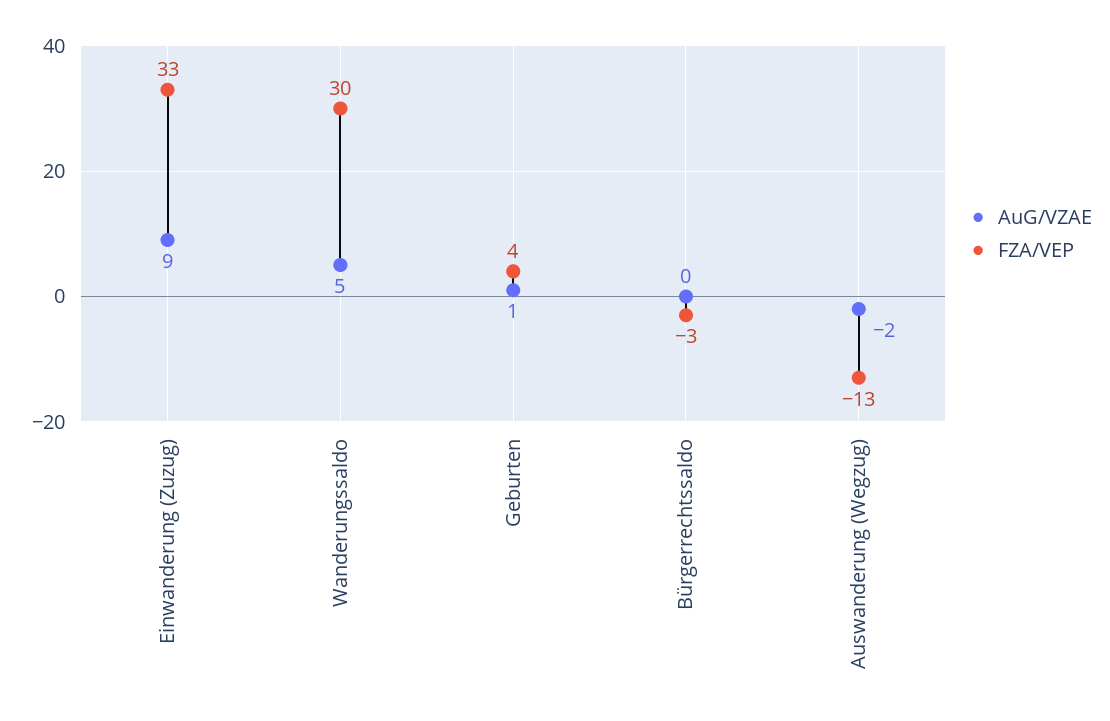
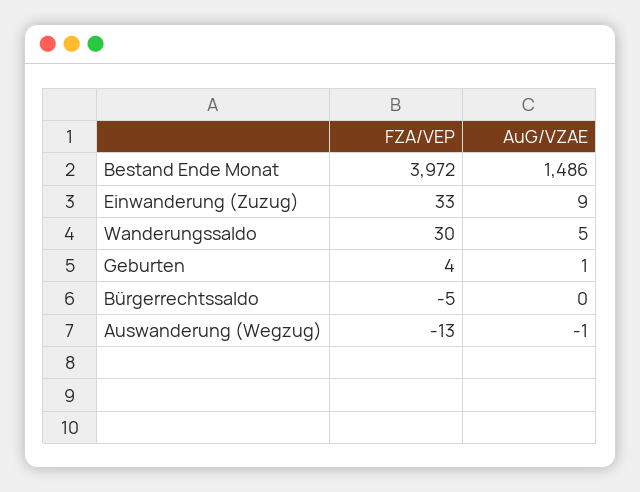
  {
    "AuG/VZAE": {
      "Einwanderung (Zuzug)": 9,
      "Wanderungssaldo": 5,
      "Geburten": 1,
      "Bürgerrechtssaldo": 0,
-     "Auswanderung (Wegzug)": -2
+     "Auswanderung (Wegzug)": -1,
+     "Bestand Ende Monat": 1486
    },
    "FZA/VEP": {
      "Einwanderung (Zuzug)": 33,
      "Wanderungssaldo": 30,
      "Geburten": 4,
-     "Bürgerrechtssaldo": -3,
+     "Bürgerrechtssaldo": -5,
-     "Auswanderung (Wegzug)": -13
+     "Auswanderung (Wegzug)": -13,
+     "Bestand Ende Monat": 3972
    }
  }

